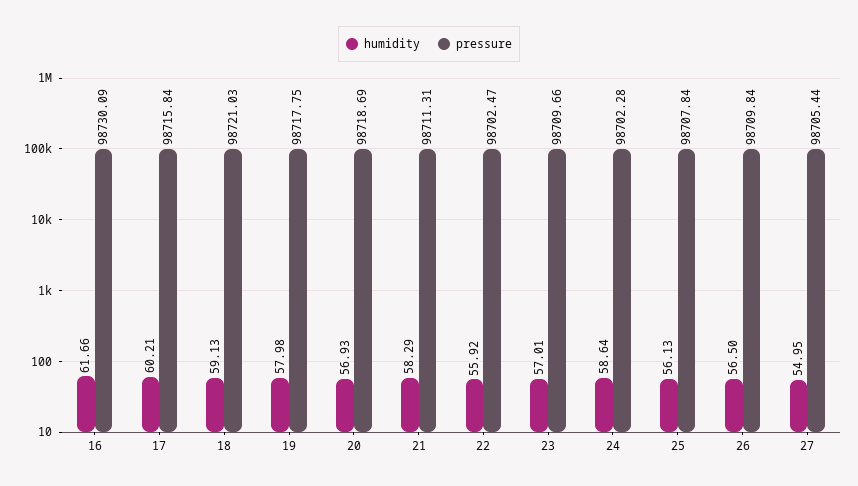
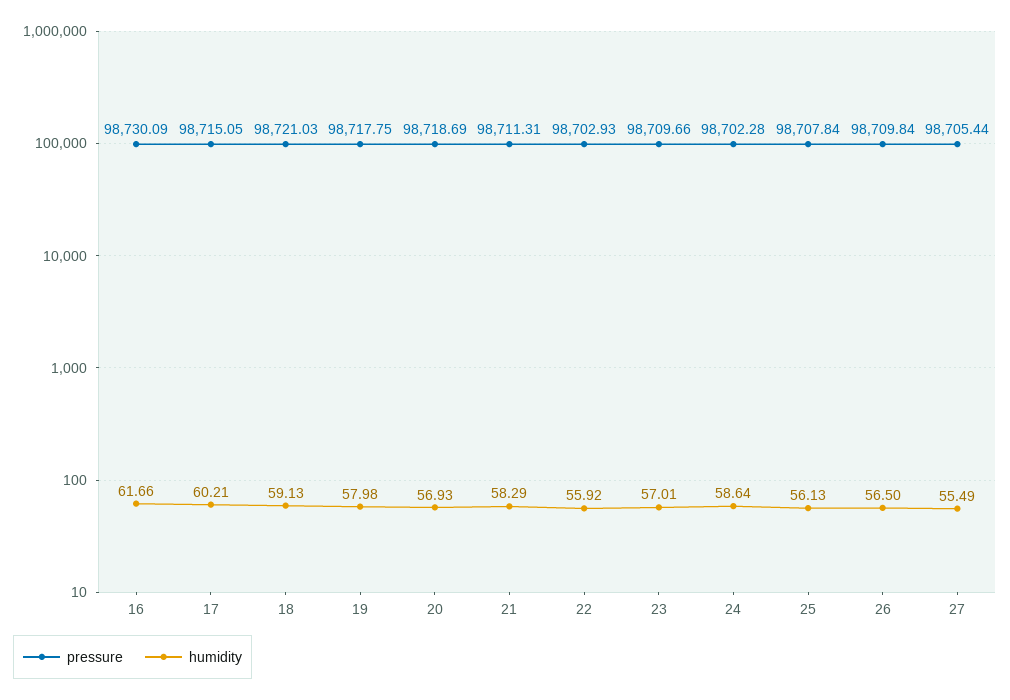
  {
    "humidity": {
      "16": 61.66,
      "17": 60.21,
      "18": 59.13,
      "19": 57.98,
      "20": 56.93,
      "21": 58.29,
      "22": 55.92,
      "23": 57.01,
      "24": 58.64,
      "25": 56.13,
      "26": 56.5,
-     "27": 54.95
+     "27": 55.49
    },
    "pressure": {
      "16": 98730.09,
-     "17": 98715.84,
+     "17": 98715.05,
      "18": 98721.03,
      "19": 98717.75,
      "20": 98718.69,
      "21": 98711.31,
-     "22": 98702.47,
+     "22": 98702.93,
      "23": 98709.66,
      "24": 98702.28,
      "25": 98707.84,
      "26": 98709.84,
      "27": 98705.44
    }
  }

